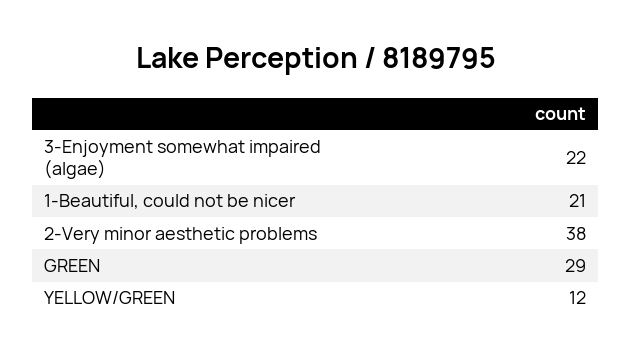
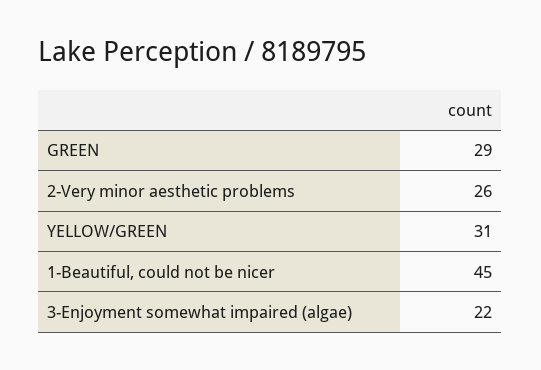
  {
    "3-Enjoyment somewhat impaired (algae)": 22,
-   "1-Beautiful, could not be nicer": 21,
+   "1-Beautiful, could not be nicer": 45,
-   "2-Very minor aesthetic problems": 38,
+   "2-Very minor aesthetic problems": 26,
    "GREEN": 29,
-   "YELLOW/GREEN": 12
+   "YELLOW/GREEN": 31
  }

